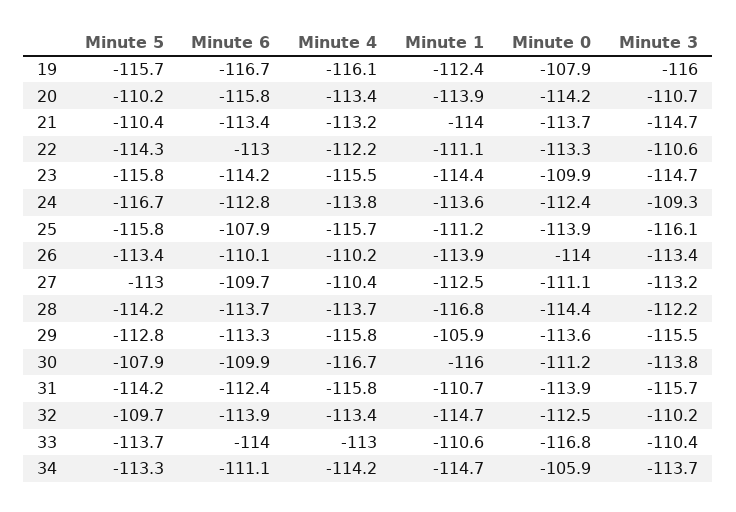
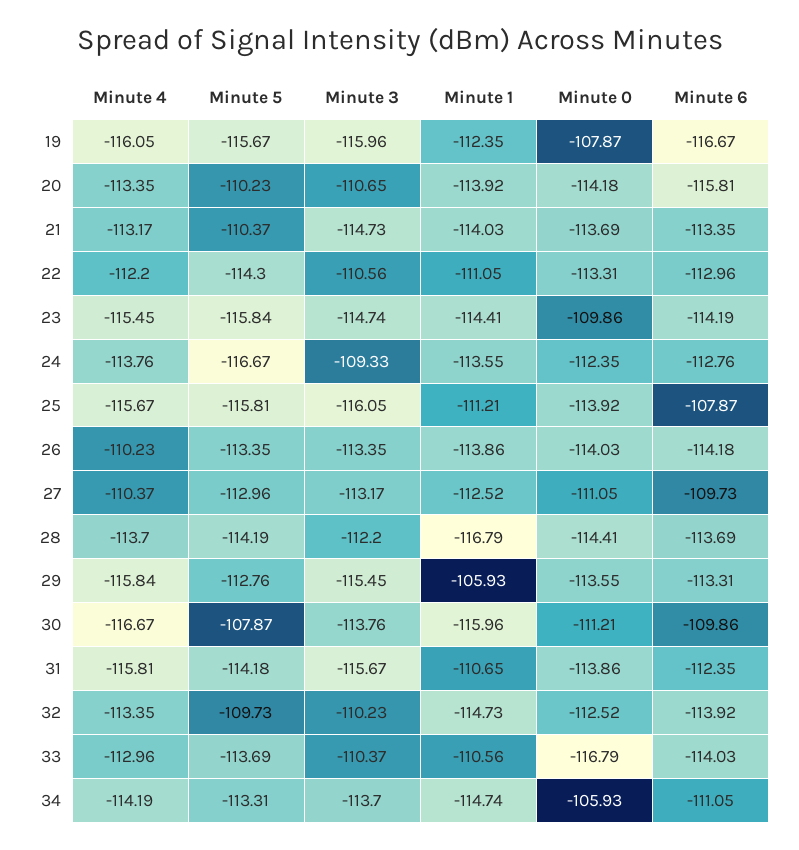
  {
    "Minute 5": {
      "19": -115.67,
      "20": -110.23,
      "21": -110.37,
      "22": -114.3,
      "23": -115.84,
      "24": -116.67,
      "25": -115.81,
      "26": -113.35,
      "27": -112.96,
      "28": -114.19,
      "29": -112.76,
      "30": -107.87,
      "31": -114.18,
      "32": -109.73,
      "33": -113.69,
      "34": -113.31
    },
    "Minute 6": {
      "19": -116.67,
      "20": -115.81,
      "21": -113.35,
      "22": -112.96,
      "23": -114.19,
      "24": -112.76,
      "25": -107.87,
-     "26": -110.1,
+     "26": -114.18,
      "27": -109.73,
      "28": -113.69,
      "29": -113.31,
      "30": -109.86,
      "31": -112.35,
      "32": -113.92,
      "33": -114.03,
      "34": -111.05
    },
    "Minute 4": {
      "19": -116.05,
      "20": -113.35,
      "21": -113.17,
      "22": -112.2,
      "23": -115.45,
      "24": -113.76,
      "25": -115.67,
      "26": -110.23,
      "27": -110.37,
      "28": -113.7,
      "29": -115.84,
      "30": -116.67,
      "31": -115.81,
      "32": -113.35,
      "33": -112.96,
      "34": -114.19
    },
    "Minute 1": {
      "19": -112.35,
      "20": -113.92,
      "21": -114.03,
      "22": -111.05,
      "23": -114.41,
      "24": -113.55,
      "25": -111.21,
      "26": -113.86,
      "27": -112.52,
      "28": -116.79,
      "29": -105.93,
      "30": -115.96,
      "31": -110.65,
      "32": -114.73,
      "33": -110.56,
      "34": -114.74
    },
    "Minute 0": {
      "19": -107.87,
      "20": -114.18,
      "21": -113.69,
      "22": -113.31,
      "23": -109.86,
      "24": -112.35,
      "25": -113.92,
      "26": -114.03,
      "27": -111.05,
      "28": -114.41,
      "29": -113.55,
      "30": -111.21,
      "31": -113.86,
      "32": -112.52,
      "33": -116.79,
      "34": -105.93
    },
    "Minute 3": {
      "19": -115.96,
      "20": -110.65,
      "21": -114.73,
      "22": -110.56,
      "23": -114.74,
      "24": -109.33,
      "25": -116.05,
      "26": -113.35,
      "27": -113.17,
      "28": -112.2,
      "29": -115.45,
      "30": -113.76,
      "31": -115.67,
      "32": -110.23,
      "33": -110.37,
      "34": -113.7
    }
  }

